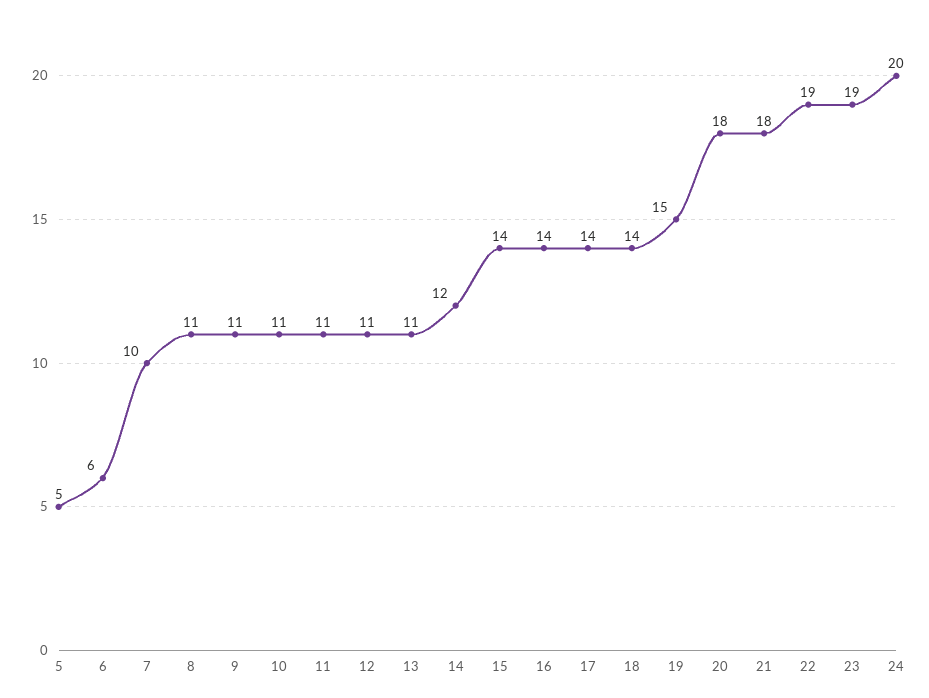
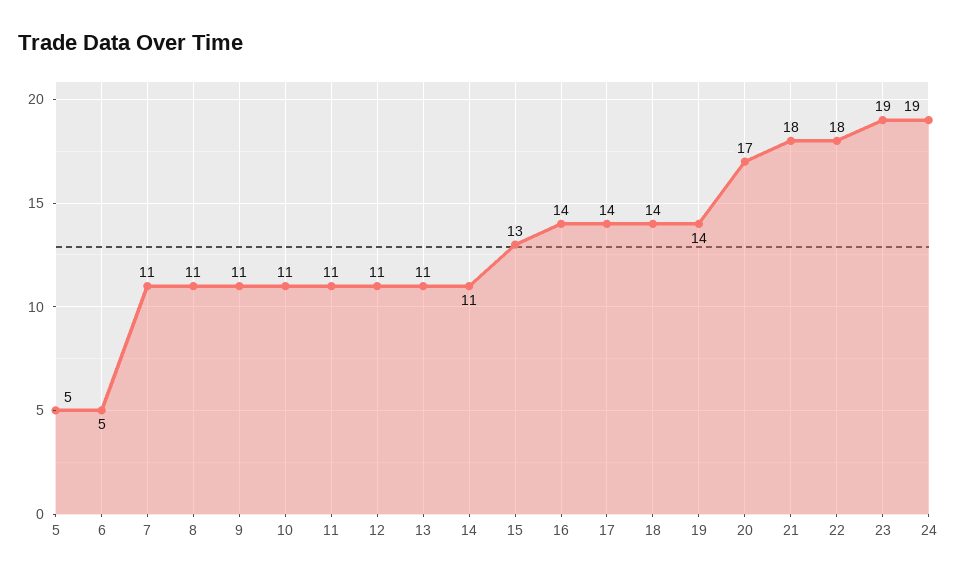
  {
    "5": 5,
-   "6": 6,
+   "6": 5,
-   "7": 10,
+   "7": 11,
    "8": 11,
    "9": 11,
    "10": 11,
    "11": 11,
    "12": 11,
    "13": 11,
-   "14": 12,
+   "14": 11,
-   "15": 14,
+   "15": 13,
    "16": 14,
    "17": 14,
    "18": 14,
-   "19": 15,
+   "19": 14,
-   "20": 18,
+   "20": 17,
    "21": 18,
-   "22": 19,
+   "22": 18,
    "23": 19,
-   "24": 20
+   "24": 19
  }

